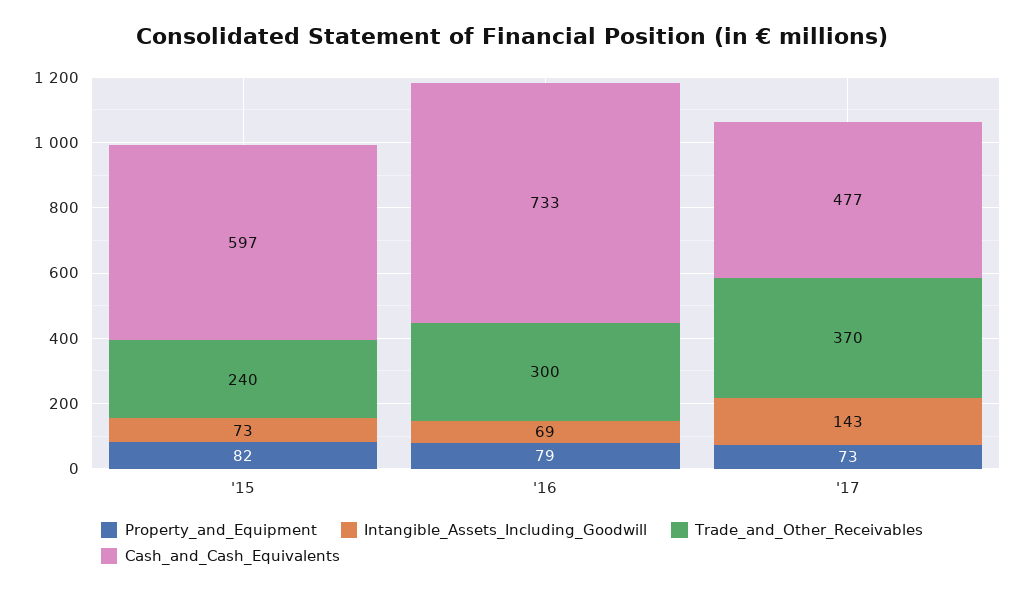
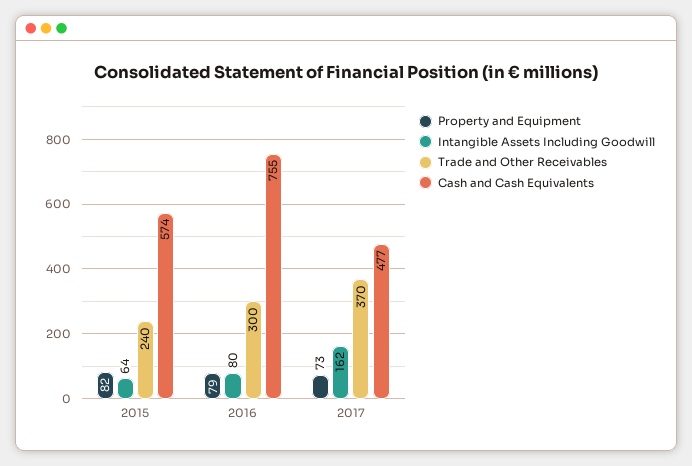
  {
    "Property_and_Equipment": {
      "'15": 82,
      "'16": 79,
      "'17": 73
    },
    "Intangible_Assets_Including_Goodwill": {
-     "'15": 73,
+     "'15": 64,
-     "'16": 69,
+     "'16": 80,
-     "'17": 143
+     "'17": 162
    },
    "Trade_and_Other_Receivables": {
      "'15": 240,
      "'16": 300,
      "'17": 370
    },
    "Cash_and_Cash_Equivalents": {
-     "'15": 597,
+     "'15": 574,
-     "'16": 733,
+     "'16": 755,
      "'17": 477
    }
  }

